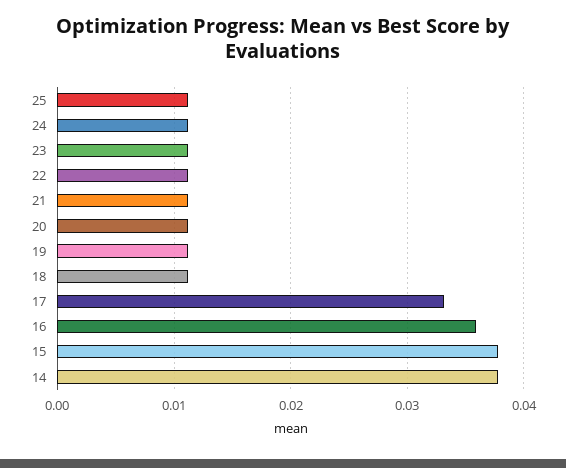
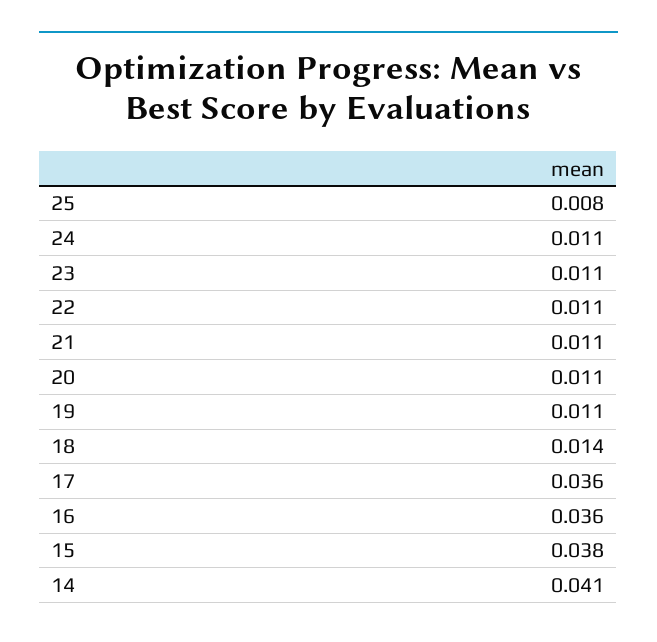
  {
-   "25": 0.011,
+   "25": 0.008,
    "24": 0.011,
    "23": 0.011,
    "22": 0.011,
    "21": 0.011,
    "20": 0.011,
    "19": 0.011,
-   "18": 0.011,
+   "18": 0.014,
-   "17": 0.033,
+   "17": 0.036,
    "16": 0.036,
    "15": 0.038,
-   "14": 0.038
+   "14": 0.041
  }

